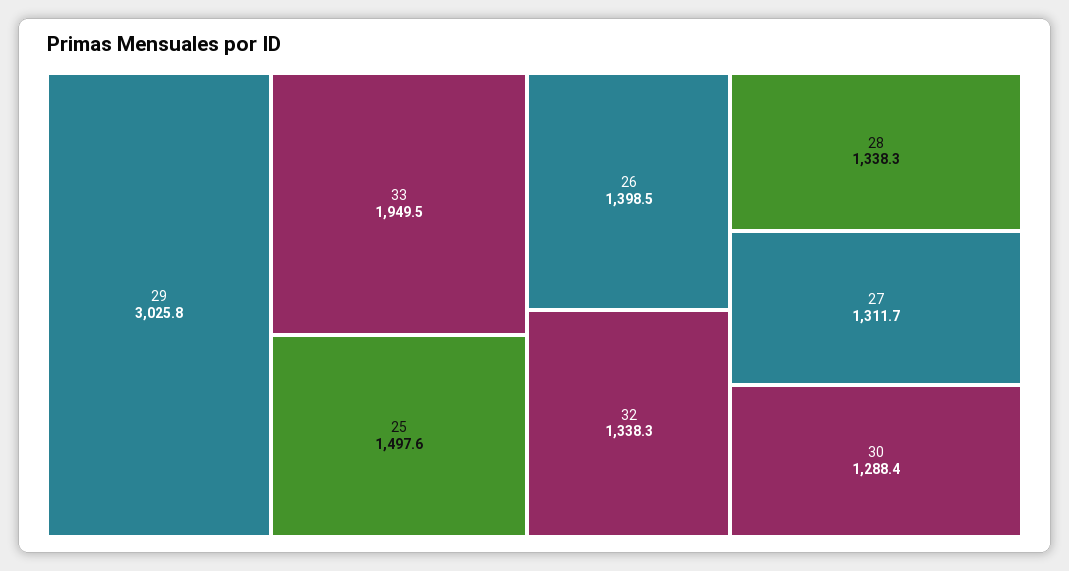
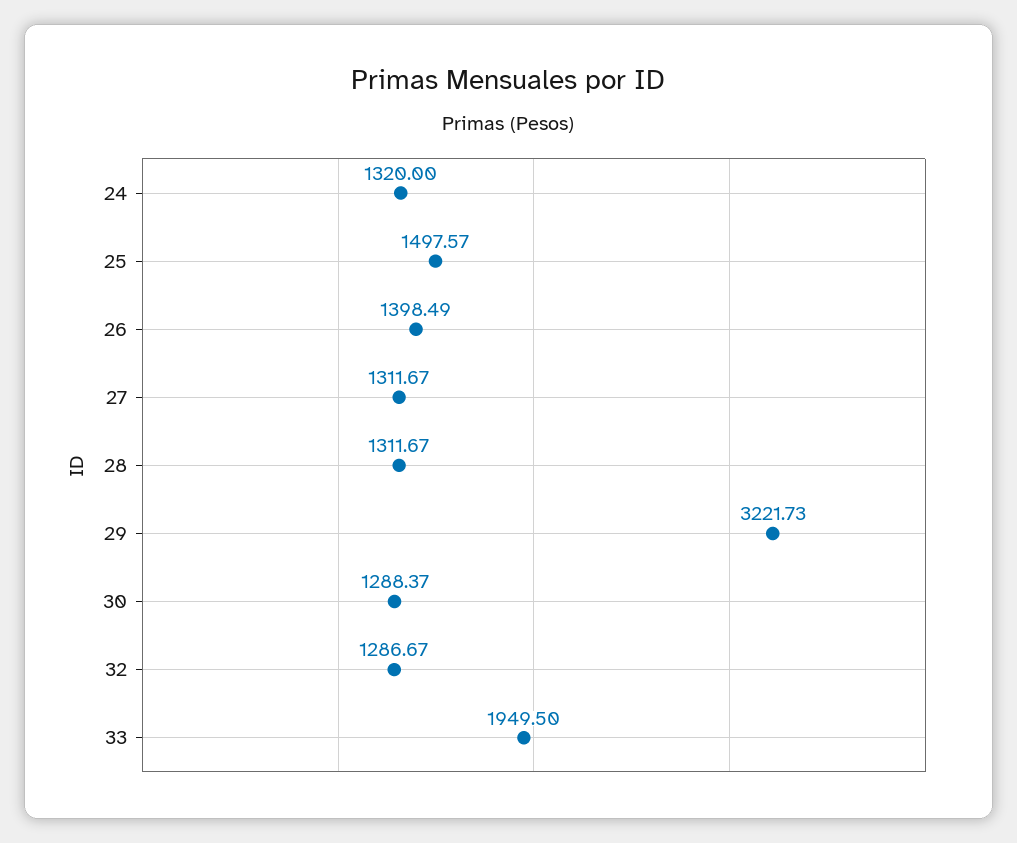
  {
-   "29": 3025.8,
+   "29": 3221.73,
    "33": 1949.5,
    "25": 1497.57,
    "26": 1398.49,
-   "32": 1338.3,
+   "32": 1286.67,
-   "28": 1338.3,
+   "28": 1311.67,
    "27": 1311.67,
-   "30": 1288.37
+   "30": 1288.37,
+   "24": 1320
  }

